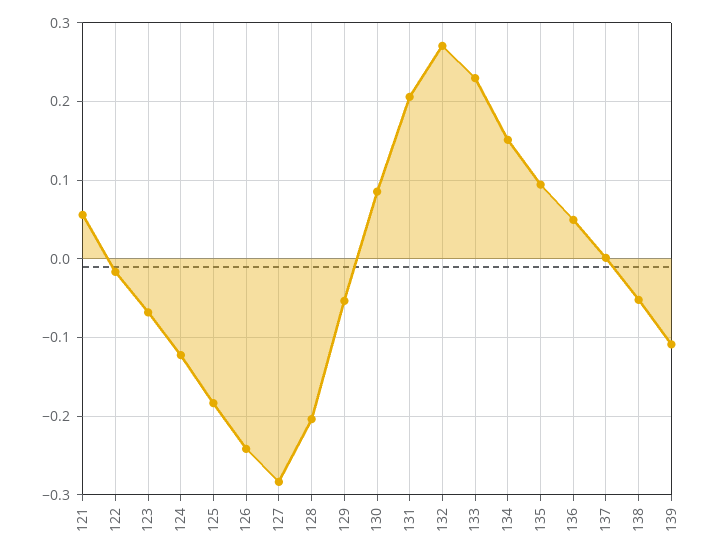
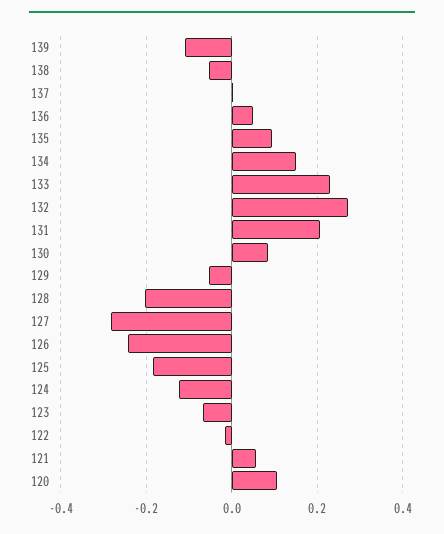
  {
    "121": 0.06,
    "122": -0.02,
    "123": -0.07,
    "124": -0.12,
    "125": -0.18,
    "126": -0.24,
    "127": -0.28,
    "128": -0.2,
    "129": -0.05,
    "130": 0.09,
    "131": 0.21,
    "132": 0.27,
    "133": 0.23,
    "134": 0.15,
    "135": 0.09,
    "136": 0.05,
    "137": 0,
    "138": -0.05,
-   "139": -0.11
+   "139": -0.11,
+   "120": 0.1
  }

